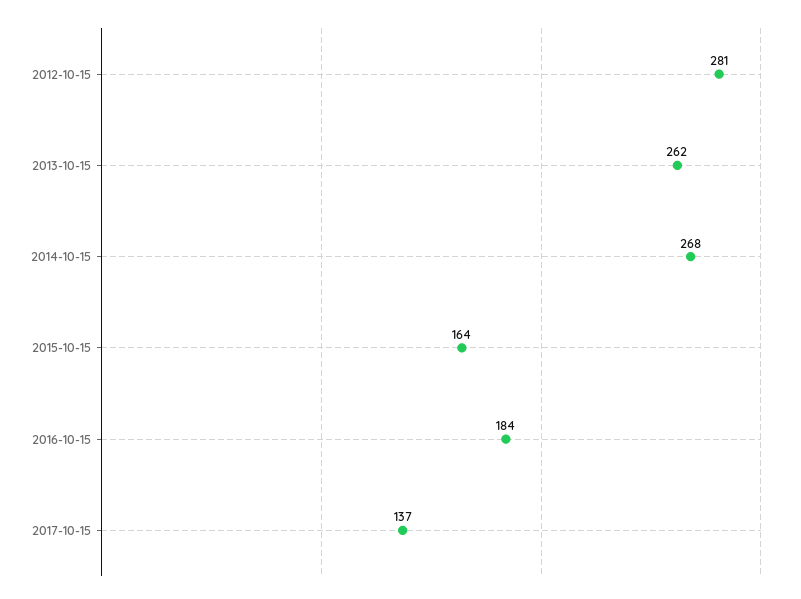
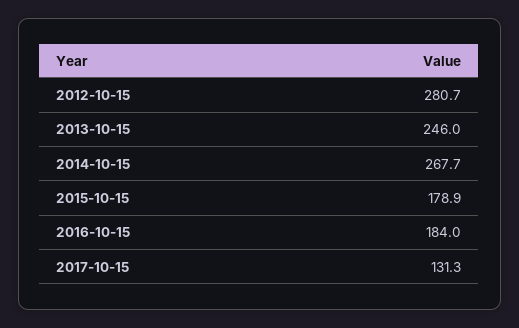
  {
    "2012-10-15": 280.7,
-   "2013-10-15": 262,
+   "2013-10-15": 246,
    "2014-10-15": 267.7,
-   "2015-10-15": 164,
+   "2015-10-15": 178.9,
    "2016-10-15": 184,
-   "2017-10-15": 137
+   "2017-10-15": 131.3
  }

